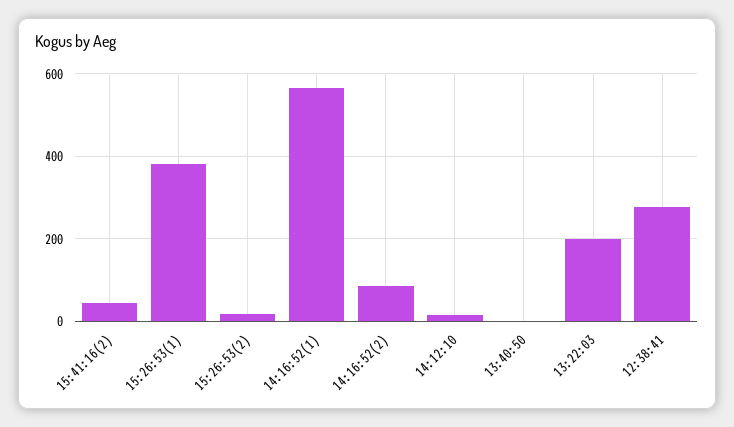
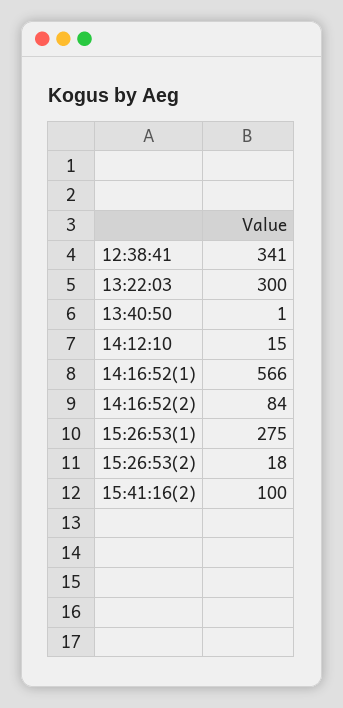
  {
-   "15:41:16(2)": 40,
+   "15:41:16(2)": 100,
-   "15:26:53(1)": 380,
+   "15:26:53(1)": 275,
    "15:26:53(2)": 18,
    "14:16:52(1)": 566,
    "14:16:52(2)": 84,
    "14:12:10": 15,
    "13:40:50": 1,
-   "13:22:03": 200,
+   "13:22:03": 300,
-   "12:38:41": 280
+   "12:38:41": 341
  }

